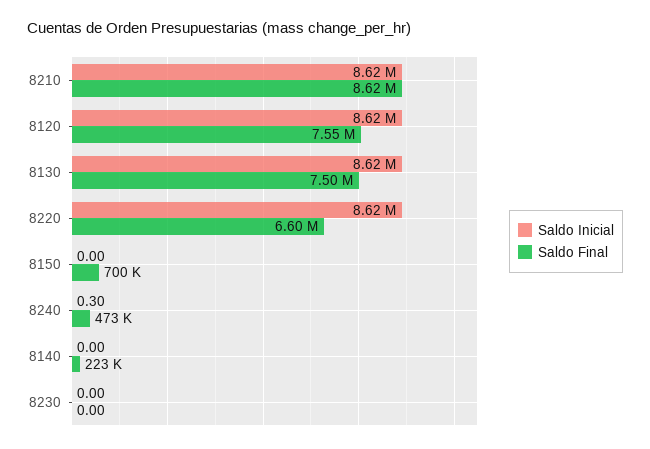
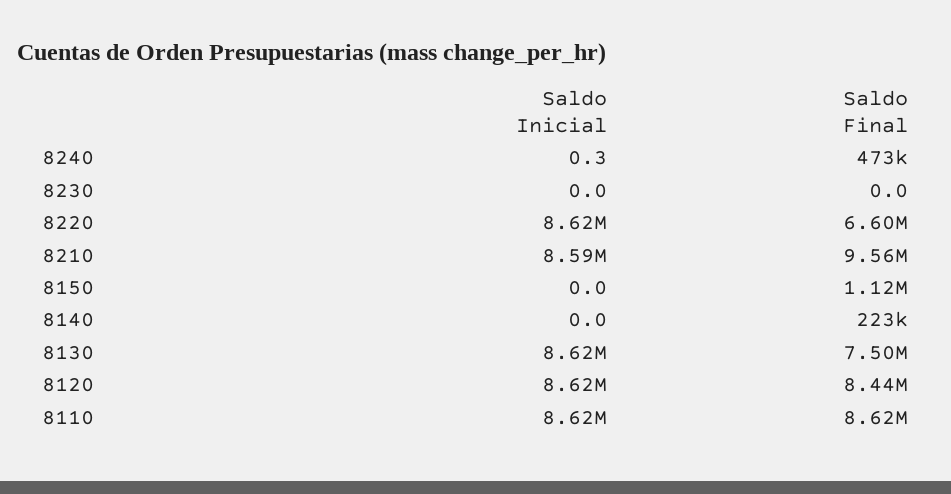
  {
    "Saldo Inicial": {
-     "8210": 8620000,
+     "8210": 8590000,
      "8120": 8620000,
      "8130": 8620000,
      "8220": 8620000,
      "8150": 0,
      "8240": 0.3,
      "8140": 0,
-     "8230": 0
+     "8230": 0,
+     "8110": 8620000
    },
    "Saldo Final": {
-     "8210": 8620000,
+     "8210": 9560000,
-     "8120": 7550000,
+     "8120": 8440000,
      "8130": 7500000,
      "8220": 6600000,
-     "8150": 700000,
+     "8150": 1120000,
      "8240": 473000,
      "8140": 223000,
-     "8230": 0
+     "8230": 0,
+     "8110": 8620000
    }
  }

